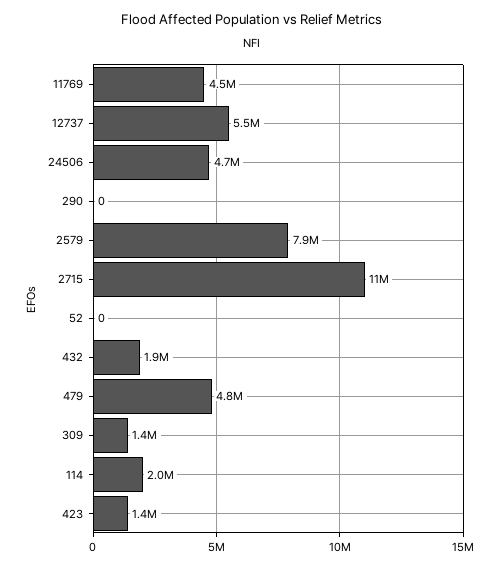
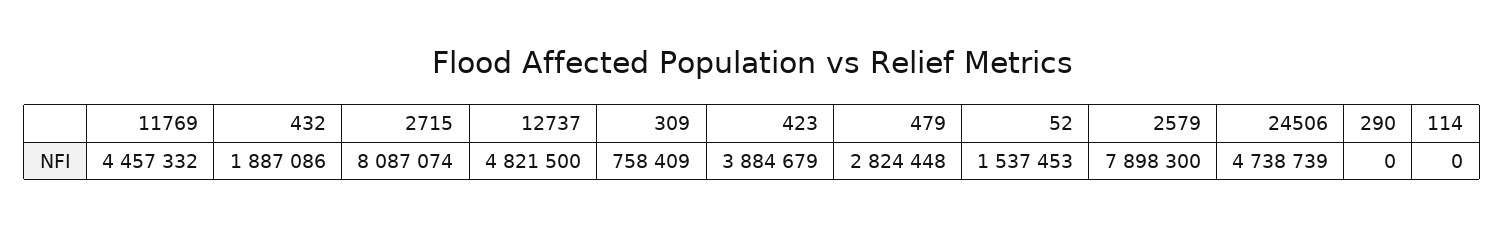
  {
    "11769": 4457332,
-   "12737": 5500000,
+   "12737": 4821500,
    "24506": 4738739,
    "290": 0,
    "2579": 7898300,
-   "2715": 11000000,
+   "2715": 8087074,
-   "52": 0,
+   "52": 1537453,
    "432": 1887086,
-   "479": 4800000,
+   "479": 2824448,
-   "309": 1400000,
+   "309": 758409,
-   "114": 2000000,
+   "114": 0,
-   "423": 1400000
+   "423": 3884679
  }

